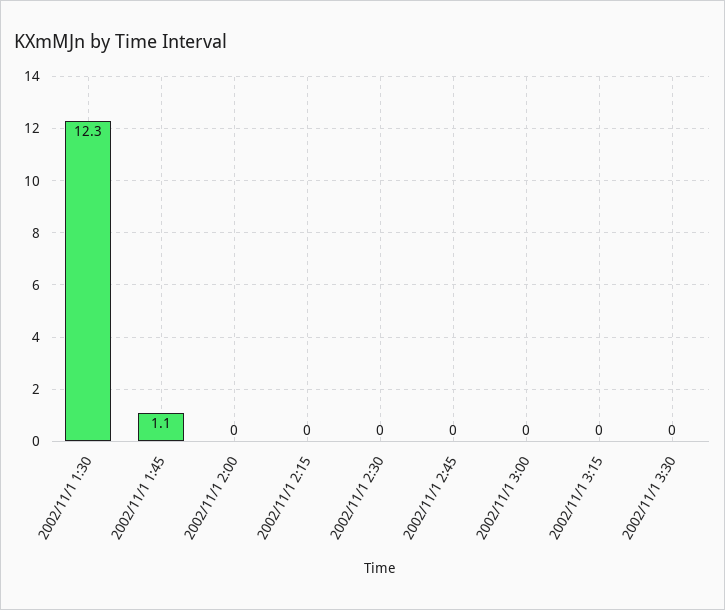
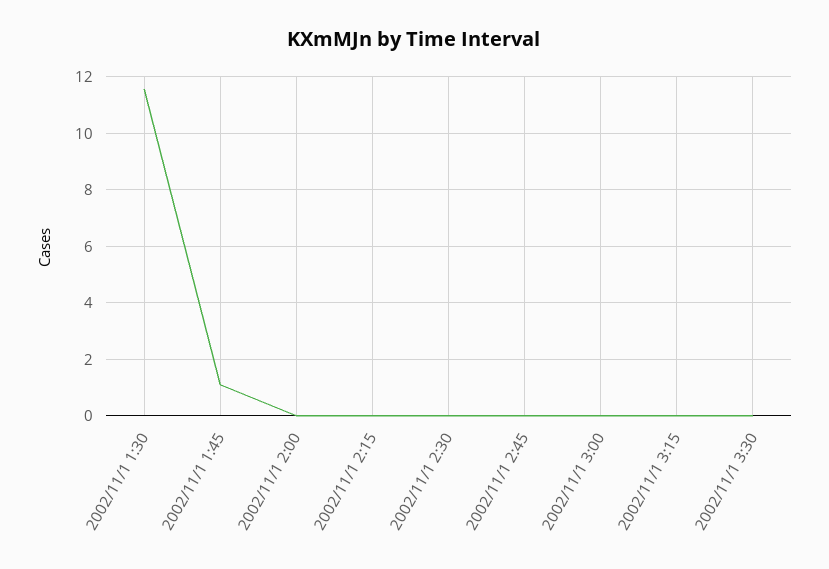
  {
-   "2002/11/1 1:30": 12.3,
+   "2002/11/1 1:30": 11.5,
    "2002/11/1 1:45": 1.1,
    "2002/11/1 2:00": 0,
    "2002/11/1 2:15": 0,
    "2002/11/1 2:30": 0,
    "2002/11/1 2:45": 0,
    "2002/11/1 3:00": 0,
    "2002/11/1 3:15": 0,
    "2002/11/1 3:30": 0
  }

